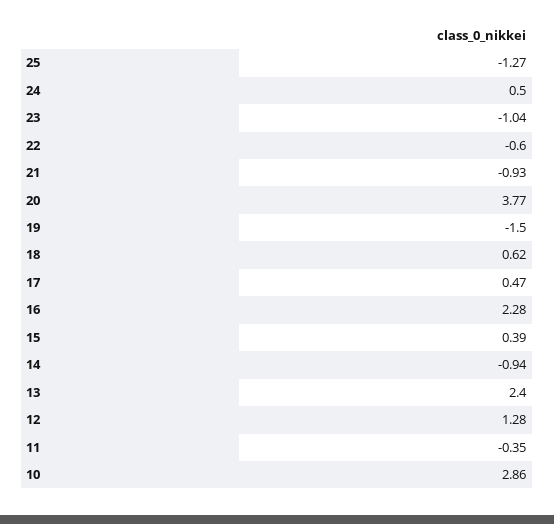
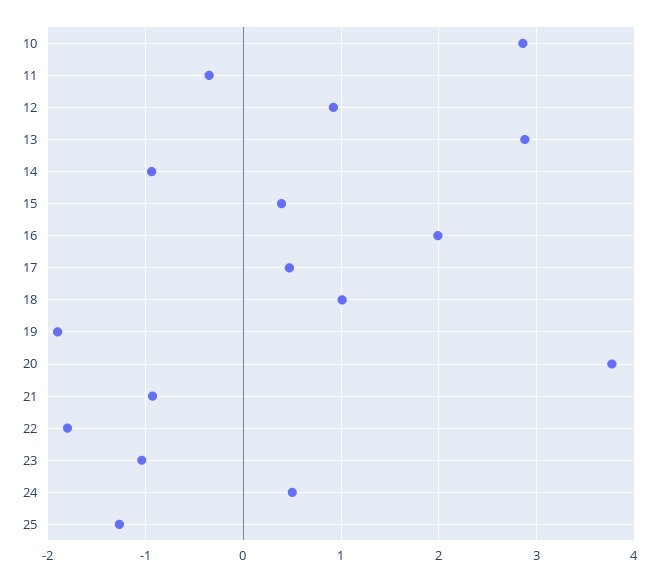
  {
    "25": -1.27,
    "24": 0.5,
    "23": -1.04,
-   "22": -0.6,
+   "22": -1.8,
    "21": -0.93,
    "20": 3.77,
-   "19": -1.5,
+   "19": -1.9,
-   "18": 0.62,
+   "18": 1,
    "17": 0.47,
-   "16": 2.28,
+   "16": 2,
    "15": 0.39,
    "14": -0.94,
-   "13": 2.4,
+   "13": 2.9,
-   "12": 1.28,
+   "12": 0.9,
    "11": -0.35,
    "10": 2.86
  }

